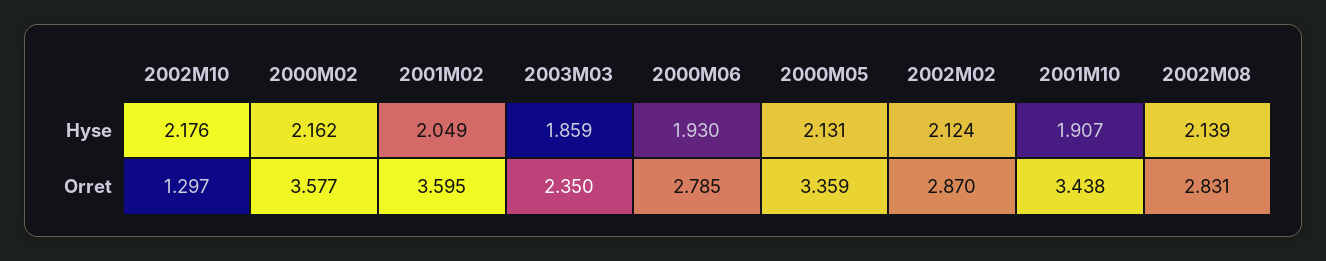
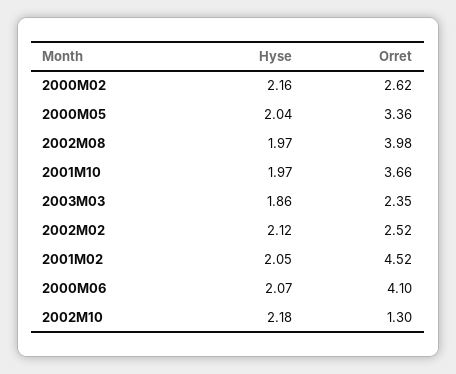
  {
    "2002M10": {
      "Hyse": 2.176,
      "Orret": 1.297
    },
    "2000M02": {
      "Hyse": 2.162,
-     "Orret": 3.577
+     "Orret": 2.62
    },
    "2001M02": {
      "Hyse": 2.049,
-     "Orret": 3.595
+     "Orret": 4.52
    },
    "2003M03": {
      "Hyse": 1.859,
      "Orret": 2.35
    },
    "2000M06": {
-     "Hyse": 1.93,
+     "Hyse": 2.07,
-     "Orret": 2.785
+     "Orret": 4.1
    },
    "2000M05": {
-     "Hyse": 2.131,
+     "Hyse": 2.04,
      "Orret": 3.359
    },
    "2002M02": {
      "Hyse": 2.124,
-     "Orret": 2.87
+     "Orret": 2.52
    },
    "2001M10": {
-     "Hyse": 1.907,
+     "Hyse": 1.97,
-     "Orret": 3.438
+     "Orret": 3.66
    },
    "2002M08": {
-     "Hyse": 2.139,
+     "Hyse": 1.97,
-     "Orret": 2.831
+     "Orret": 3.98
    }
  }

